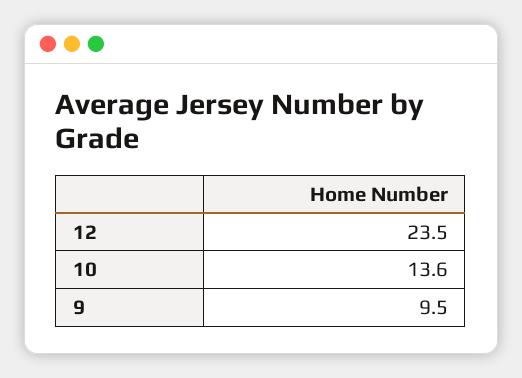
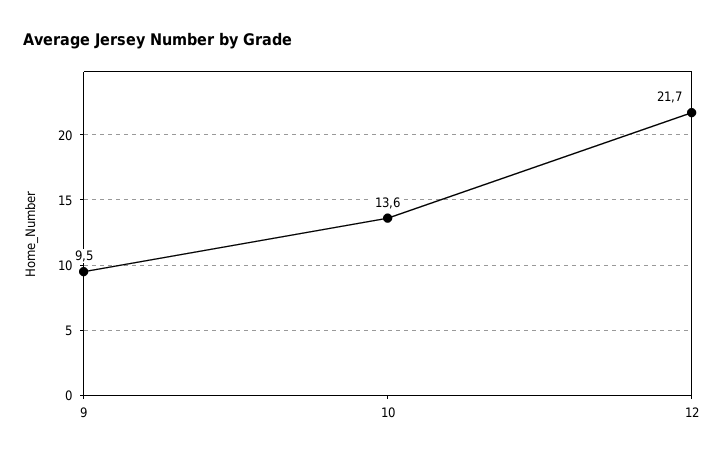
  {
-   "12": 23.5,
+   "12": 21.7,
    "10": 13.6,
    "9": 9.5
  }

